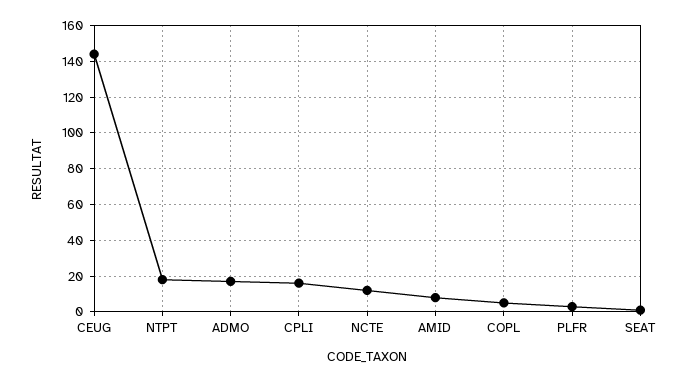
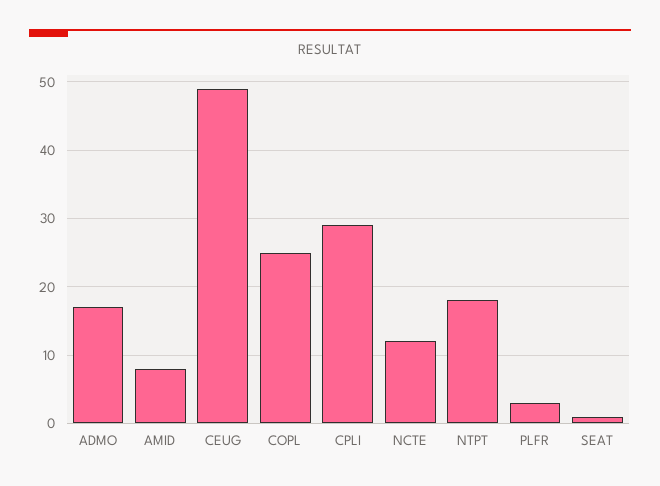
  {
-   "CEUG": 145,
+   "CEUG": 49,
    "NTPT": 18,
    "ADMO": 17,
-   "CPLI": 15,
+   "CPLI": 29,
    "NCTE": 12,
    "AMID": 8,
-   "COPL": 5,
+   "COPL": 25,
    "PLFR": 3,
    "SEAT": 1
  }

